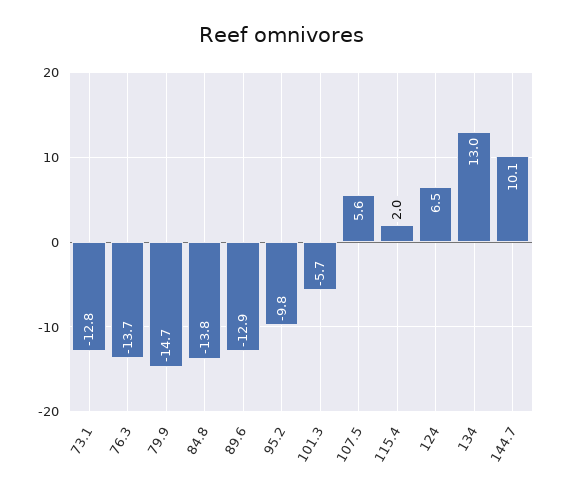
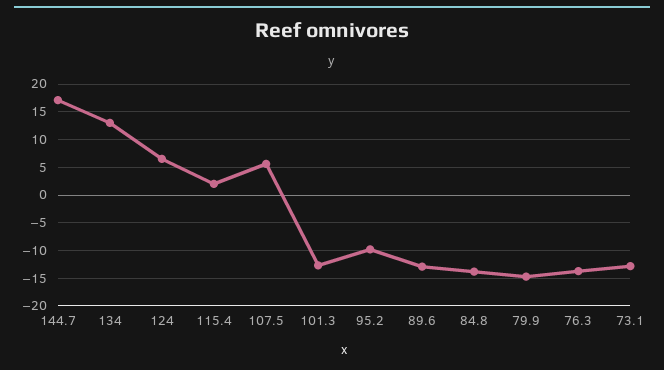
  {
    "73.1": -12.8,
    "76.3": -13.7,
    "79.9": -14.7,
    "84.8": -13.8,
    "89.6": -12.9,
    "95.2": -9.8,
-   "101.3": -5.7,
+   "101.3": -12.5,
    "107.5": 5.6,
    "115.4": 2,
    "124": 6.5,
    "134": 13,
-   "144.7": 10.1
+   "144.7": 17.5
  }

